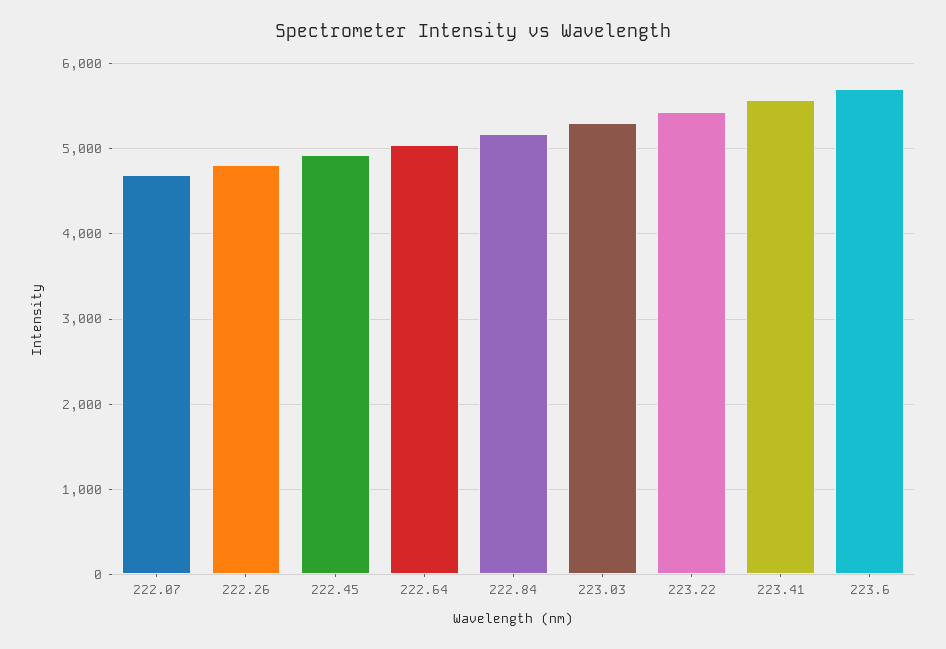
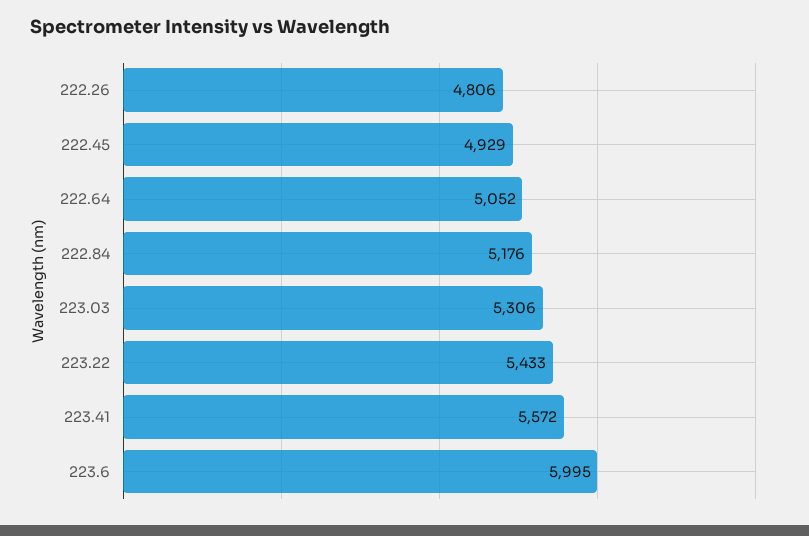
  {
-   "222.07": 4700,
    "222.26": 4806,
    "222.45": 4929,
    "222.64": 5052,
    "222.84": 5176,
    "223.03": 5306,
    "223.22": 5433,
    "223.41": 5572,
-   "223.6": 5700
+   "223.6": 5995
  }

